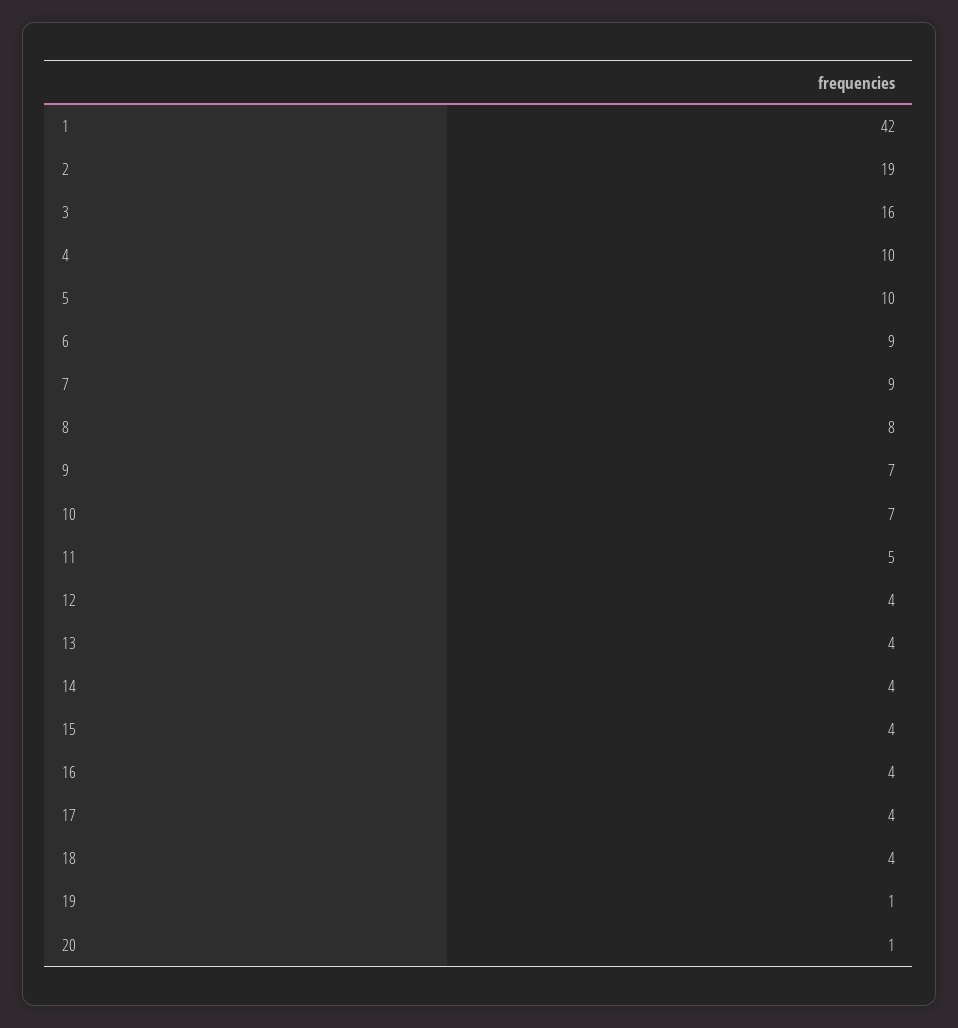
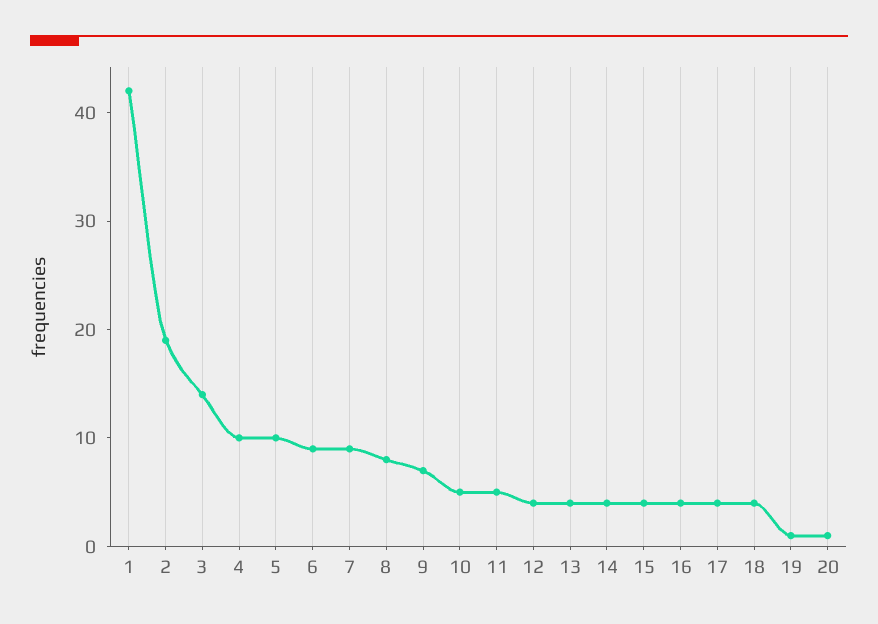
  {
    "1": 42,
    "2": 19,
-   "3": 16,
+   "3": 14,
    "4": 10,
    "5": 10,
    "6": 9,
    "7": 9,
    "8": 8,
    "9": 7,
-   "10": 7,
+   "10": 5,
    "11": 5,
    "12": 4,
    "13": 4,
    "14": 4,
    "15": 4,
    "16": 4,
    "17": 4,
    "18": 4,
    "19": 1,
    "20": 1
  }

